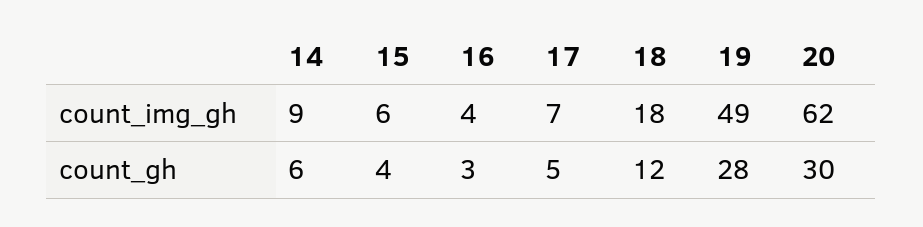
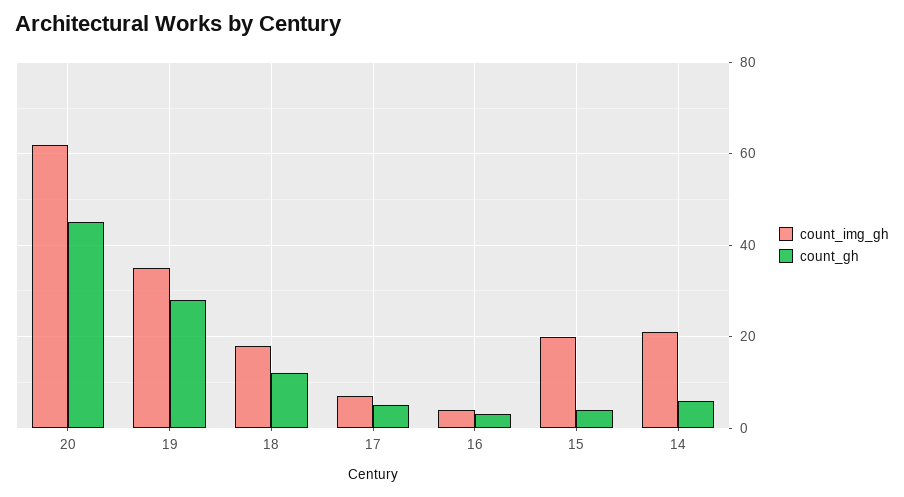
  {
    "count_img_gh": {
-     "14": 9,
+     "14": 20,
-     "15": 6,
+     "15": 20,
      "16": 4,
      "17": 7,
      "18": 18,
-     "19": 49,
+     "19": 35,
      "20": 62
    },
    "count_gh": {
      "14": 6,
      "15": 4,
      "16": 3,
      "17": 5,
      "18": 12,
      "19": 28,
-     "20": 30
+     "20": 45
    }
  }

